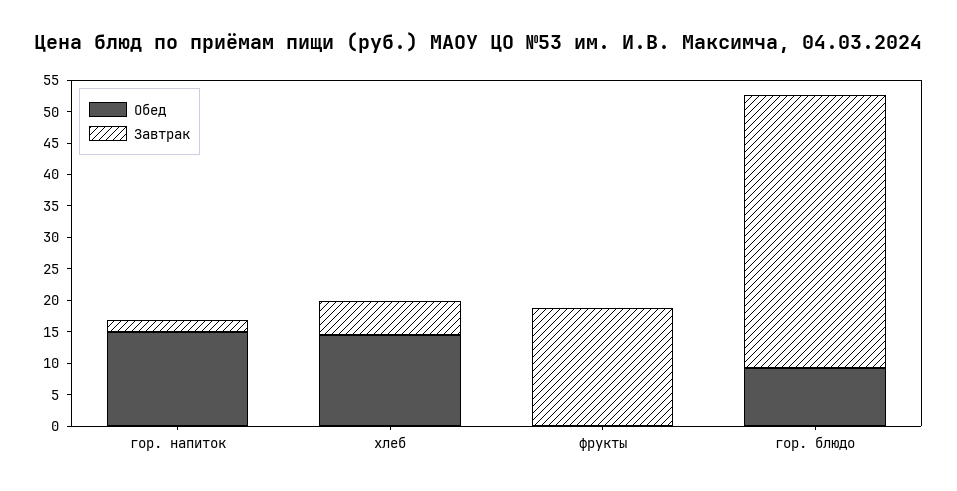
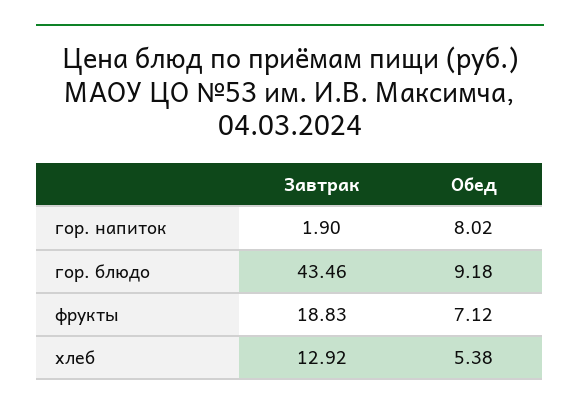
  {
    "Обед": {
-     "гор. напиток": 15,
+     "гор. напиток": 8.02,
-     "хлеб": 15,
+     "хлеб": 5.38,
-     "фрукты": 0,
+     "фрукты": 7.12,
      "гор. блюдо": 9.18
    },
    "Завтрак": {
      "гор. напиток": 1.9,
-     "хлеб": 5,
+     "хлеб": 12.92,
      "фрукты": 18.83,
      "гор. блюдо": 43.46
    }
  }

